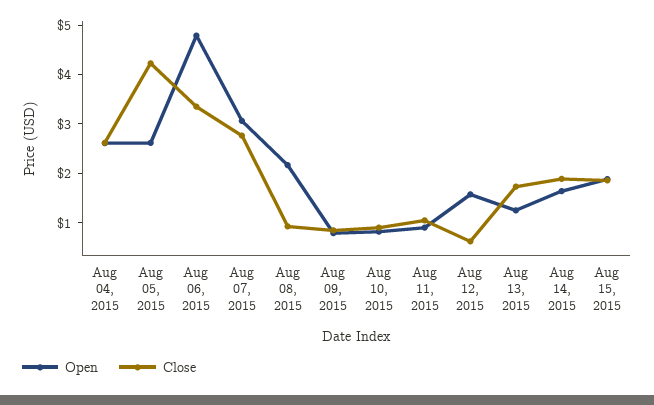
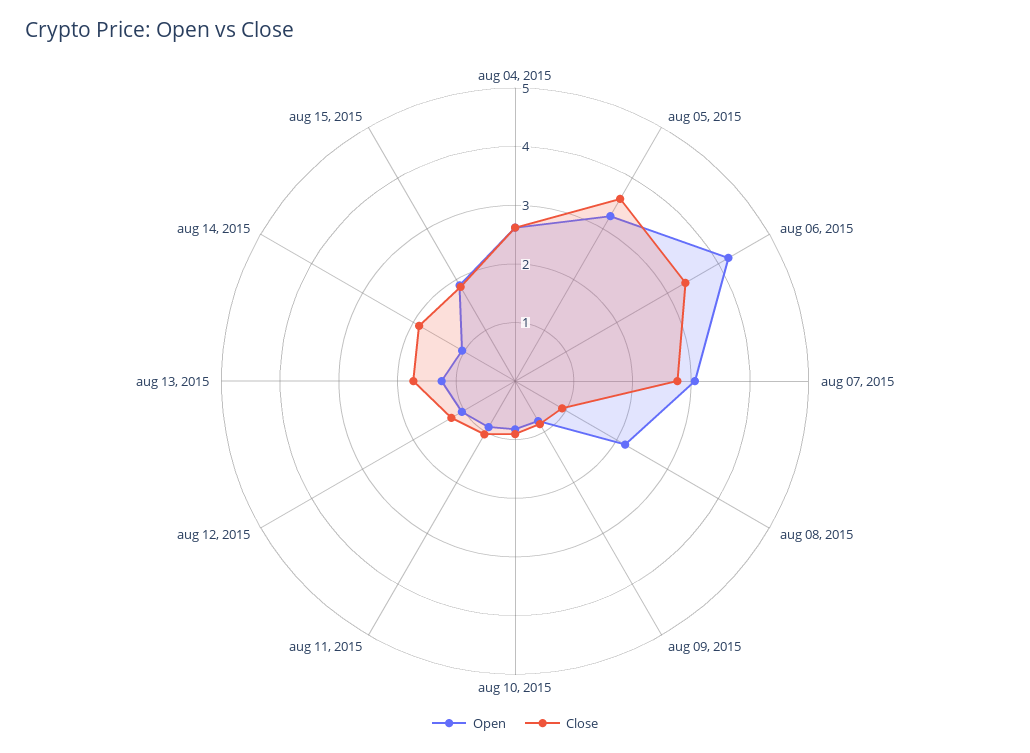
  {
    "Open": {
      "Aug 04, 2015": 2.6,
-     "Aug 05, 2015": 2.6,
+     "Aug 05, 2015": 3.2,
-     "Aug 06, 2015": 4.8,
+     "Aug 06, 2015": 4.2,
      "Aug 07, 2015": 3,
      "Aug 08, 2015": 2.2,
      "Aug 09, 2015": 0.8,
      "Aug 10, 2015": 0.8,
      "Aug 11, 2015": 1,
-     "Aug 12, 2015": 1.6,
+     "Aug 12, 2015": 1,
      "Aug 13, 2015": 1.2,
-     "Aug 14, 2015": 1.6,
+     "Aug 14, 2015": 1,
      "Aug 15, 2015": 1.8
    },
    "Close": {
      "Aug 04, 2015": 2.6,
-     "Aug 05, 2015": 4.2,
+     "Aug 05, 2015": 3.6,
      "Aug 06, 2015": 3.4,
      "Aug 07, 2015": 2.8,
      "Aug 08, 2015": 1,
      "Aug 09, 2015": 0.8,
      "Aug 10, 2015": 1,
      "Aug 11, 2015": 1,
-     "Aug 12, 2015": 0.6,
+     "Aug 12, 2015": 1.2,
      "Aug 13, 2015": 1.8,
      "Aug 14, 2015": 1.8,
      "Aug 15, 2015": 1.8
    }
  }

